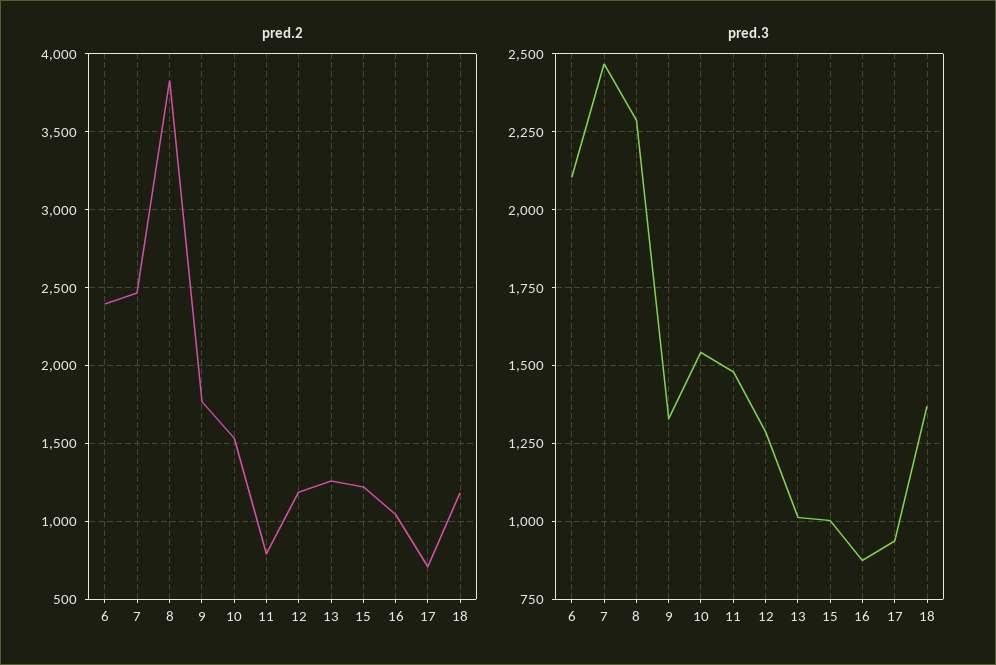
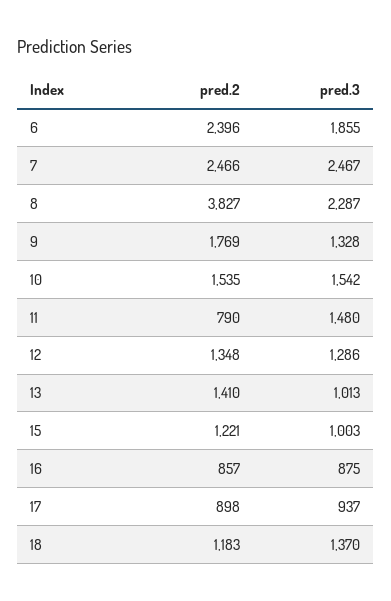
  {
    "pred.2": {
      "6": 2396,
      "7": 2466,
      "8": 3827,
      "9": 1769,
      "10": 1535,
      "11": 790,
-     "12": 1200,
+     "12": 1348,
-     "13": 1250,
+     "13": 1410,
      "15": 1221,
-     "16": 1050,
+     "16": 857,
-     "17": 700,
+     "17": 898,
      "18": 1183
    },
    "pred.3": {
-     "6": 2100,
+     "6": 1855,
      "7": 2467,
      "8": 2287,
      "9": 1328,
      "10": 1542,
      "11": 1480,
      "12": 1286,
      "13": 1013,
      "15": 1003,
      "16": 875,
      "17": 937,
      "18": 1370
    }
  }

